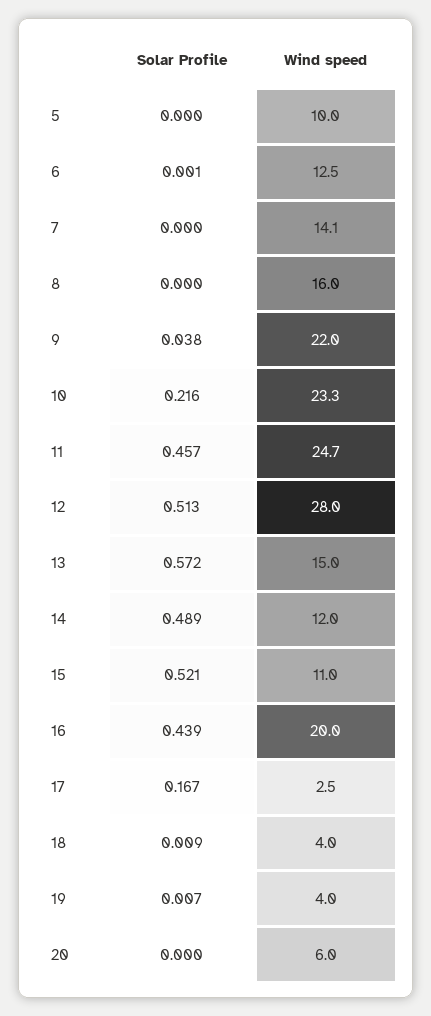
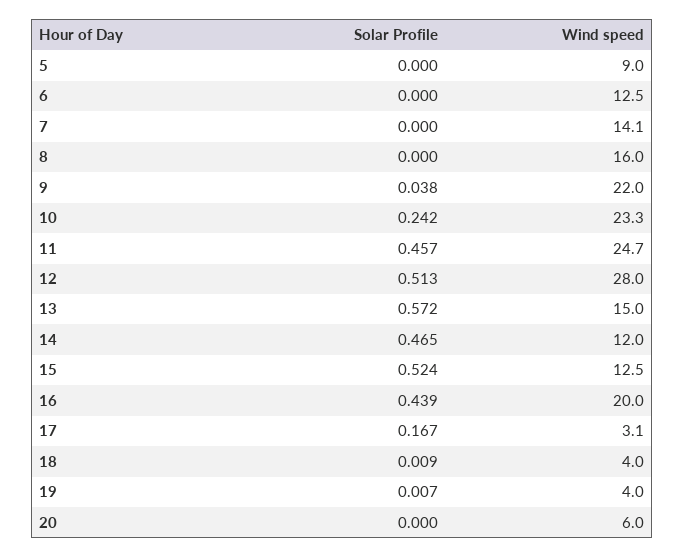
  {
    "Solar Profile": {
      "5": 0,
-     "6": 0.001,
+     "6": 0,
      "7": 0,
      "8": 0,
      "9": 0.038,
-     "10": 0.216,
+     "10": 0.242,
      "11": 0.457,
      "12": 0.513,
      "13": 0.572,
-     "14": 0.489,
+     "14": 0.465,
-     "15": 0.521,
+     "15": 0.524,
      "16": 0.439,
      "17": 0.167,
      "18": 0.009,
      "19": 0.007,
      "20": 0
    },
    "Wind speed": {
-     "5": 10,
+     "5": 9,
      "6": 12.5,
      "7": 14.1,
      "8": 16,
      "9": 22,
      "10": 23.3,
      "11": 24.7,
      "12": 28,
      "13": 15,
      "14": 12,
-     "15": 11,
+     "15": 12.5,
      "16": 20,
-     "17": 2.5,
+     "17": 3.1,
      "18": 4,
      "19": 4,
      "20": 6
    }
  }

